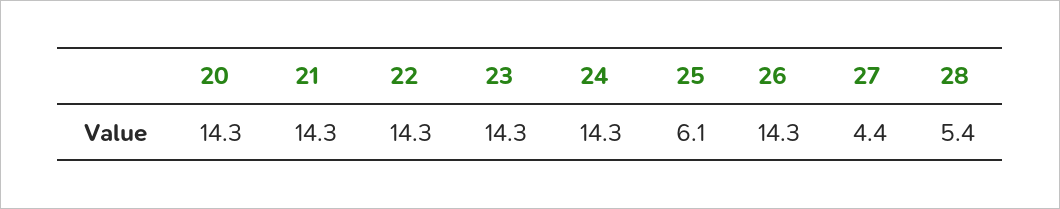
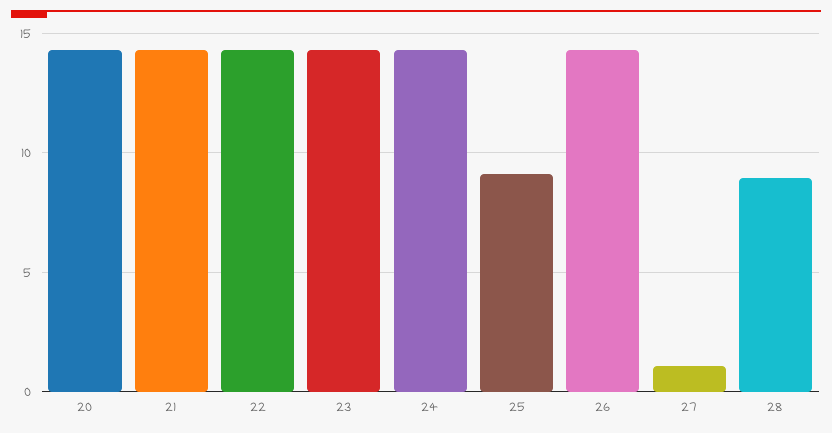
  {
    "20": 14.3,
    "21": 14.3,
    "22": 14.3,
    "23": 14.3,
    "24": 14.3,
-   "25": 6.1,
+   "25": 9,
    "26": 14.3,
-   "27": 4.4,
+   "27": 1,
-   "28": 5.4
+   "28": 9
  }

